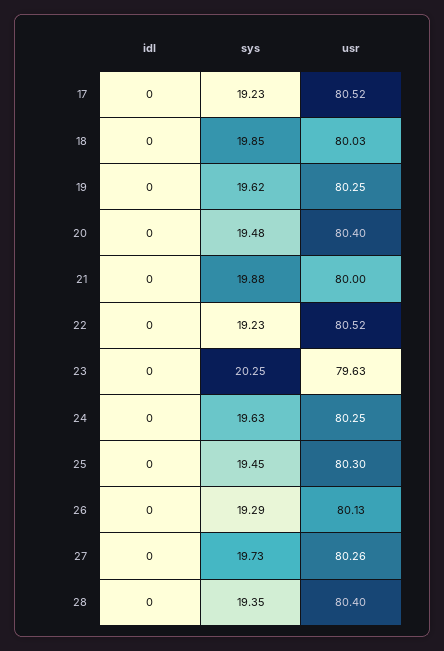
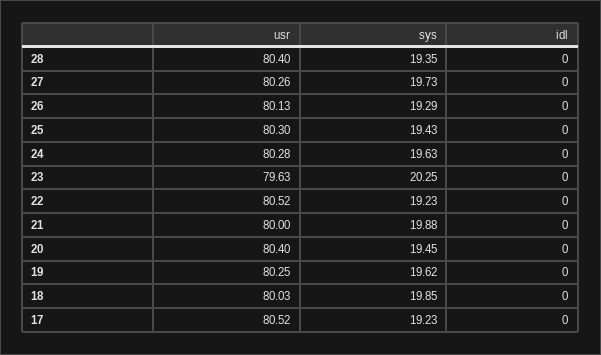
  {
    "idl": {
      "17": 0,
      "18": 0,
      "19": 0,
      "20": 0,
      "21": 0,
      "22": 0,
      "23": 0,
      "24": 0,
      "25": 0,
      "26": 0,
      "27": 0,
      "28": 0
    },
    "sys": {
      "17": 19.23,
      "18": 19.85,
      "19": 19.62,
-     "20": 19.48,
+     "20": 19.45,
      "21": 19.88,
      "22": 19.23,
      "23": 20.25,
      "24": 19.63,
-     "25": 19.45,
+     "25": 19.43,
      "26": 19.29,
      "27": 19.73,
      "28": 19.35
    },
    "usr": {
      "17": 80.52,
      "18": 80.03,
      "19": 80.25,
      "20": 80.4,
      "21": 80,
      "22": 80.52,
      "23": 79.63,
-     "24": 80.25,
+     "24": 80.28,
      "25": 80.3,
      "26": 80.13,
      "27": 80.26,
      "28": 80.4
    }
  }

